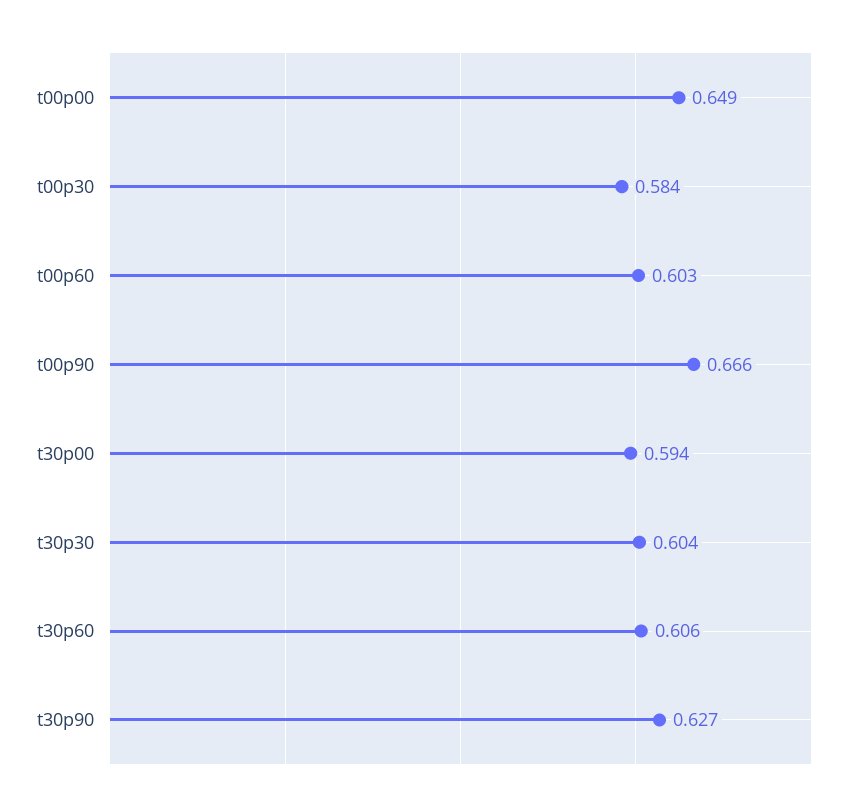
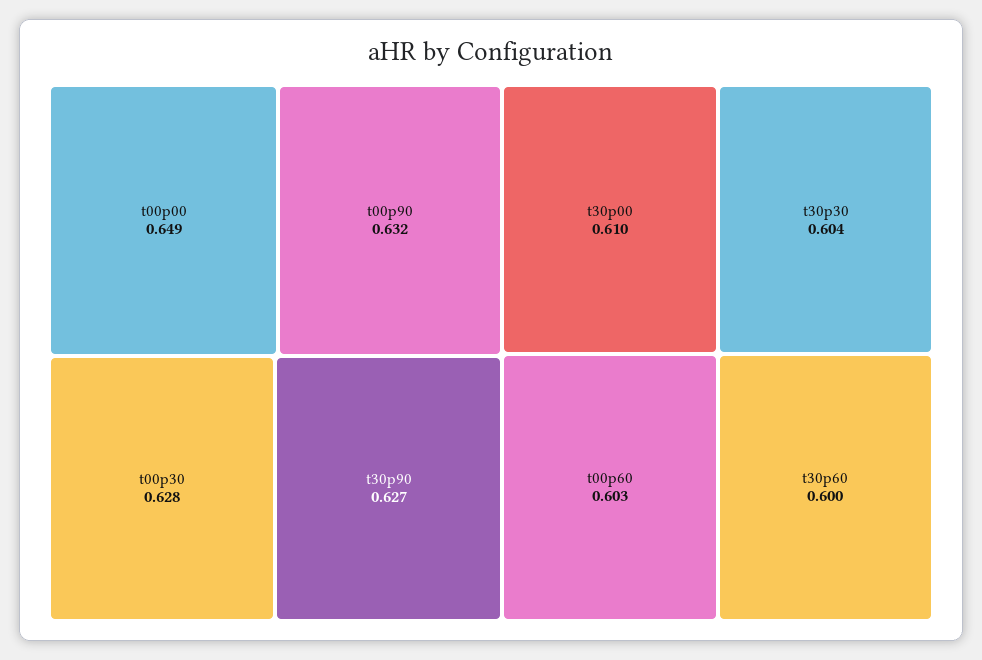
  {
    "t00p00": 0.649,
-   "t00p30": 0.584,
+   "t00p30": 0.628,
    "t00p60": 0.603,
-   "t00p90": 0.666,
+   "t00p90": 0.632,
-   "t30p00": 0.594,
+   "t30p00": 0.61,
    "t30p30": 0.604,
-   "t30p60": 0.606,
+   "t30p60": 0.6,
    "t30p90": 0.627
  }

